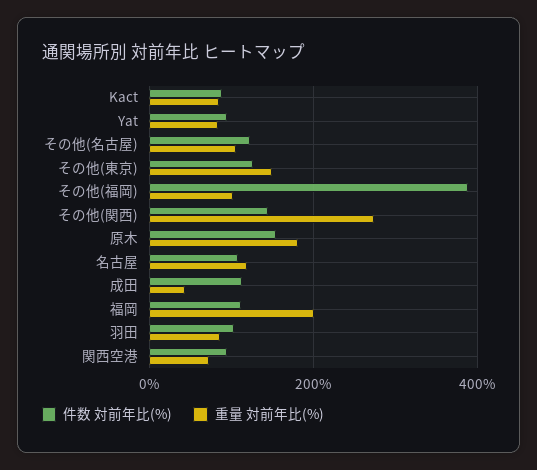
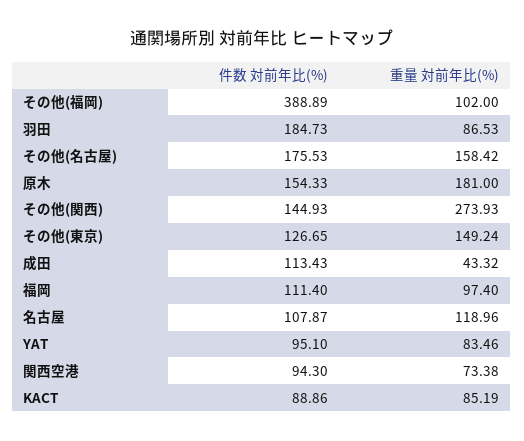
  {
    "件数 対前年比(%)": {
      "Kact": 88.86,
      "Yat": 95.1,
-     "その他(名古屋)": 120,
+     "その他(名古屋)": 175.53,
      "その他(東京)": 126.65,
      "その他(福岡)": 388.89,
      "その他(関西)": 144.93,
      "原木": 154.33,
      "名古屋": 107.87,
      "成田": 113.43,
      "福岡": 111.4,
-     "羽田": 100,
+     "羽田": 184.73,
      "関西空港": 94.3
    },
    "重量 対前年比(%)": {
      "Kact": 85.19,
      "Yat": 83.46,
-     "その他(名古屋)": 100,
+     "その他(名古屋)": 158.42,
      "その他(東京)": 149.24,
      "その他(福岡)": 102,
      "その他(関西)": 273.93,
      "原木": 181,
      "名古屋": 118.96,
      "成田": 43.32,
-     "福岡": 200,
+     "福岡": 97.4,
      "羽田": 86.53,
      "関西空港": 73.38
    }
  }

